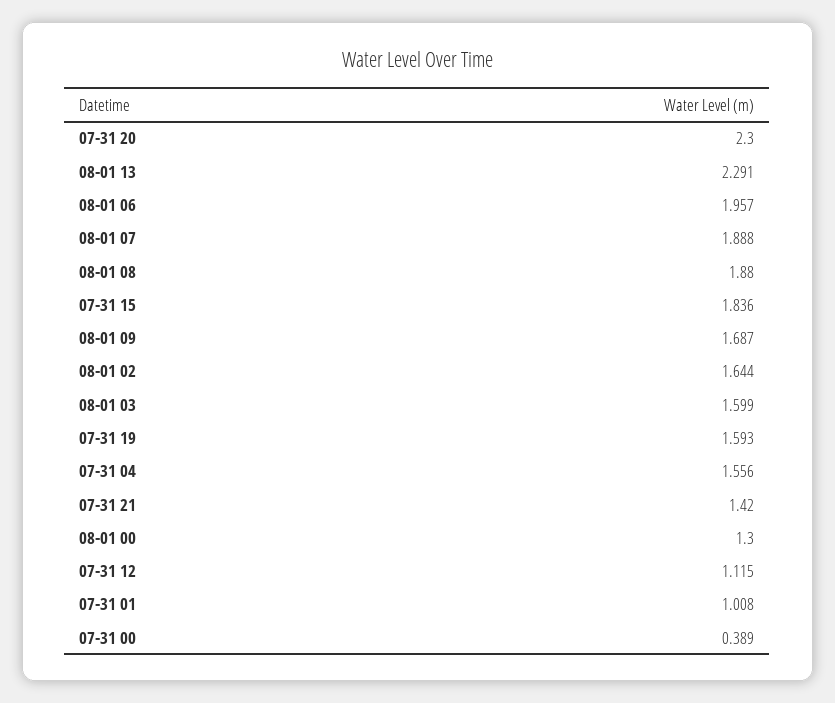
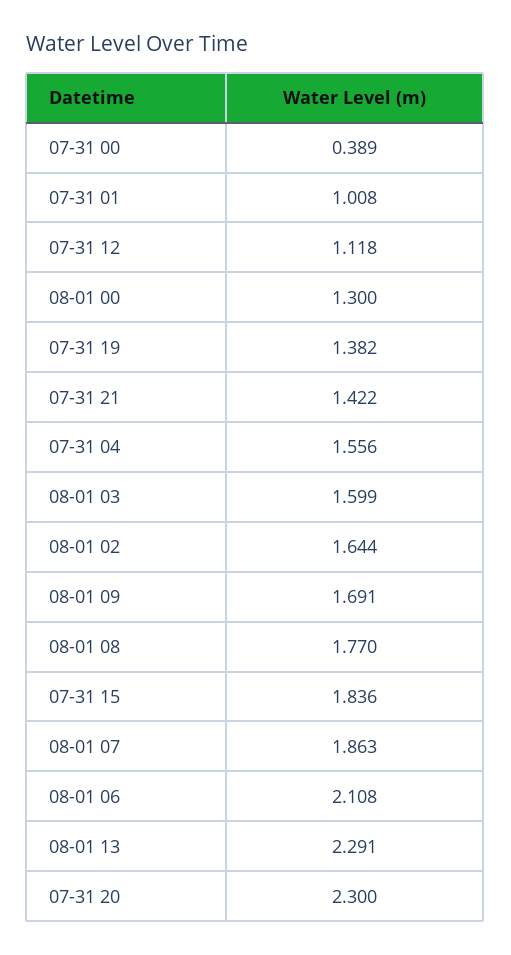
  {
    "07-31 20": 2.3,
    "08-01 13": 2.291,
-   "08-01 06": 1.957,
+   "08-01 06": 2.108,
-   "08-01 07": 1.888,
+   "08-01 07": 1.863,
-   "08-01 08": 1.88,
+   "08-01 08": 1.77,
    "07-31 15": 1.836,
-   "08-01 09": 1.687,
+   "08-01 09": 1.691,
    "08-01 02": 1.644,
    "08-01 03": 1.599,
-   "07-31 19": 1.593,
+   "07-31 19": 1.382,
    "07-31 04": 1.556,
-   "07-31 21": 1.42,
+   "07-31 21": 1.422,
    "08-01 00": 1.3,
-   "07-31 12": 1.115,
+   "07-31 12": 1.118,
    "07-31 01": 1.008,
    "07-31 00": 0.389
  }

